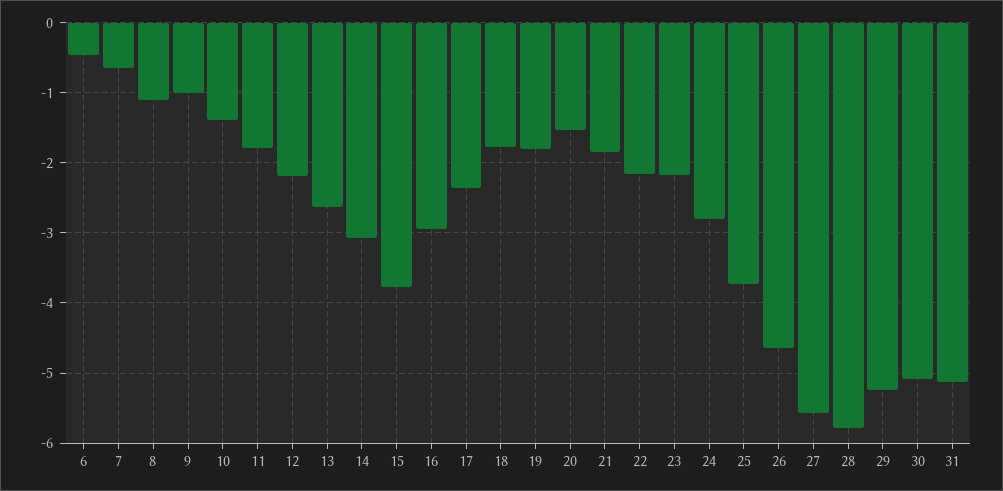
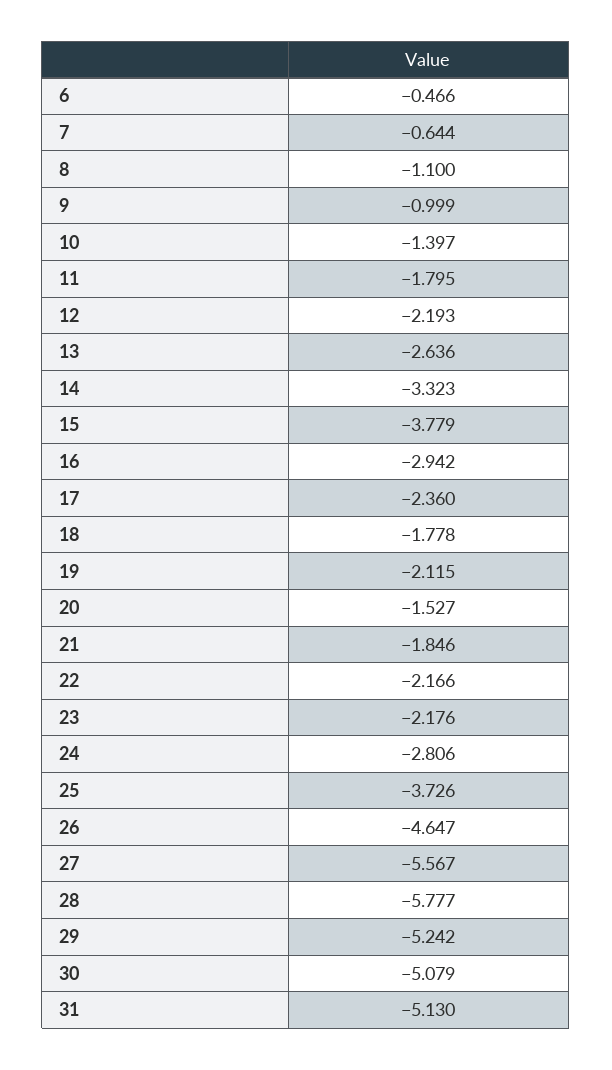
  {
    "6": -0.466,
    "7": -0.644,
    "8": -1.1,
    "9": -0.999,
    "10": -1.397,
    "11": -1.795,
    "12": -2.193,
    "13": -2.636,
-   "14": -3.1,
+   "14": -3.323,
    "15": -3.779,
    "16": -2.942,
    "17": -2.36,
    "18": -1.778,
-   "19": -1.8,
+   "19": -2.115,
    "20": -1.527,
    "21": -1.846,
    "22": -2.166,
    "23": -2.176,
    "24": -2.806,
    "25": -3.726,
    "26": -4.647,
    "27": -5.567,
    "28": -5.777,
    "29": -5.242,
    "30": -5.079,
    "31": -5.13
  }

